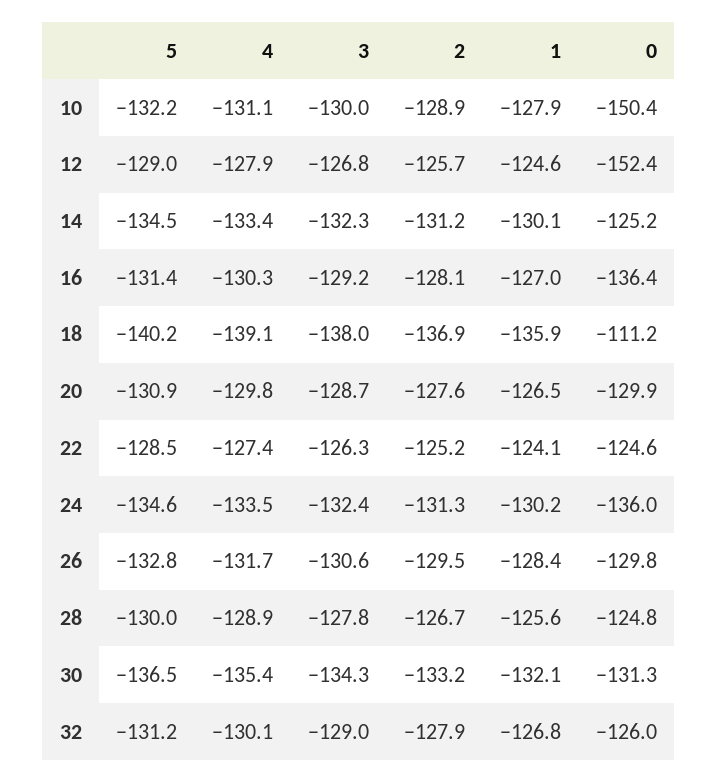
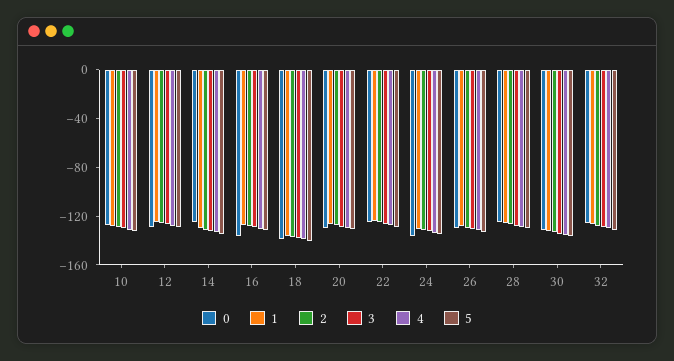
  {
    "5": {
      "10": -132.2,
      "12": -129,
      "14": -134.5,
      "16": -131.4,
      "18": -140.2,
      "20": -130.9,
      "22": -128.5,
      "24": -134.6,
      "26": -132.8,
      "28": -130,
      "30": -136.5,
      "32": -131.2
    },
    "4": {
      "10": -131.1,
      "12": -127.9,
      "14": -133.4,
      "16": -130.3,
      "18": -139.1,
      "20": -129.8,
      "22": -127.4,
      "24": -133.5,
      "26": -131.7,
      "28": -128.9,
      "30": -135.4,
      "32": -130.1
    },
    "3": {
      "10": -130,
      "12": -126.8,
      "14": -132.3,
      "16": -129.2,
      "18": -138,
      "20": -128.7,
      "22": -126.3,
      "24": -132.4,
      "26": -130.6,
      "28": -127.8,
      "30": -134.3,
      "32": -129
    },
    "2": {
      "10": -128.9,
      "12": -125.7,
      "14": -131.2,
      "16": -128.1,
      "18": -136.9,
      "20": -127.6,
      "22": -125.2,
      "24": -131.3,
      "26": -129.5,
      "28": -126.7,
      "30": -133.2,
      "32": -127.9
    },
    "1": {
      "10": -127.9,
      "12": -124.6,
      "14": -130.1,
      "16": -127,
      "18": -135.9,
      "20": -126.5,
      "22": -124.1,
      "24": -130.2,
      "26": -128.4,
      "28": -125.6,
      "30": -132.1,
      "32": -126.8
    },
    "0": {
-     "10": -150.4,
+     "10": -130,
-     "12": -152.4,
+     "12": -130,
      "14": -125.2,
      "16": -136.4,
-     "18": -111.2,
+     "18": -140,
      "20": -129.9,
      "22": -124.6,
      "24": -136,
      "26": -129.8,
      "28": -124.8,
      "30": -131.3,
      "32": -126
    }
  }

